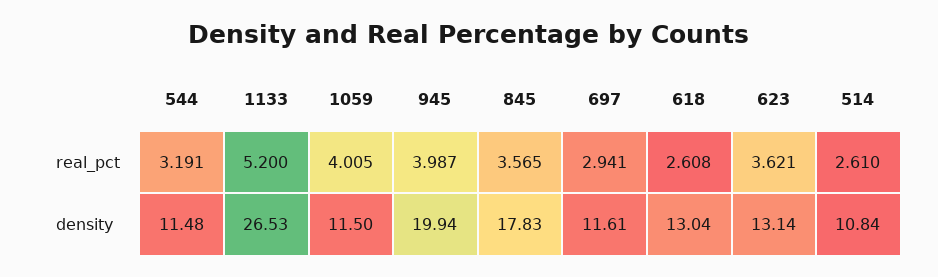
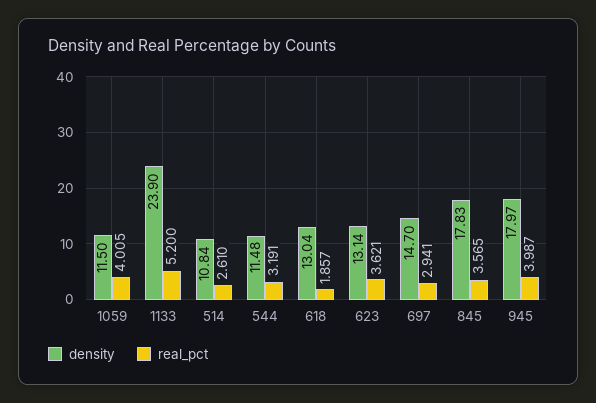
  {
    "real_pct": {
      "544": 3.191,
      "1133": 5.2,
      "1059": 4.005,
      "945": 3.987,
      "845": 3.565,
      "697": 2.941,
-     "618": 2.608,
+     "618": 1.857,
      "623": 3.621,
      "514": 2.61
    },
    "density": {
      "544": 11.48,
-     "1133": 26.53,
+     "1133": 23.9,
      "1059": 11.5,
-     "945": 19.94,
+     "945": 17.97,
      "845": 17.83,
-     "697": 11.61,
+     "697": 14.7,
      "618": 13.04,
      "623": 13.14,
      "514": 10.84
    }
  }

